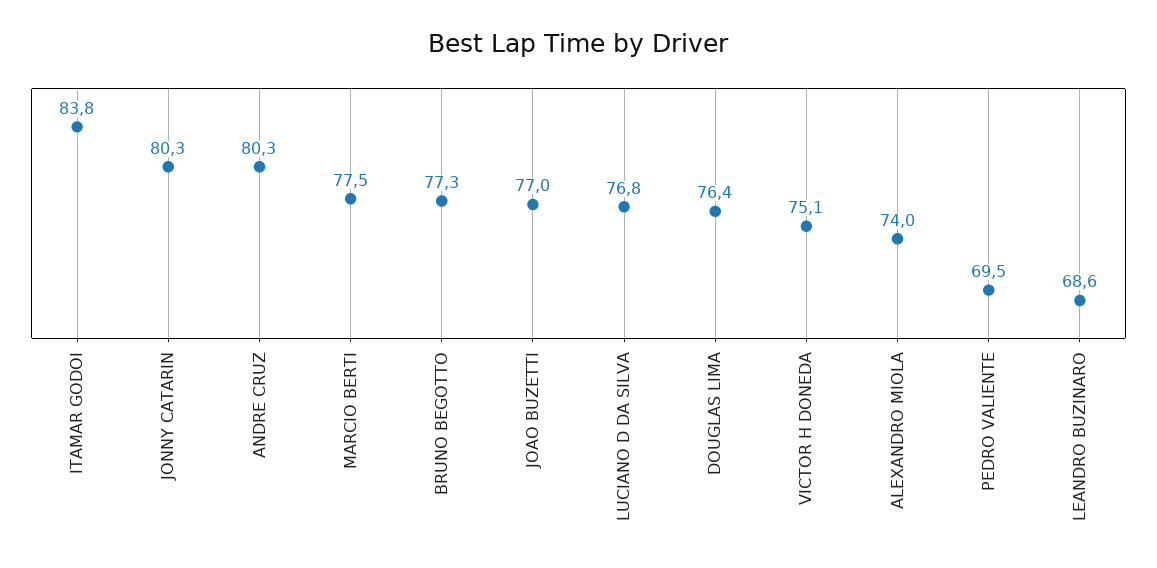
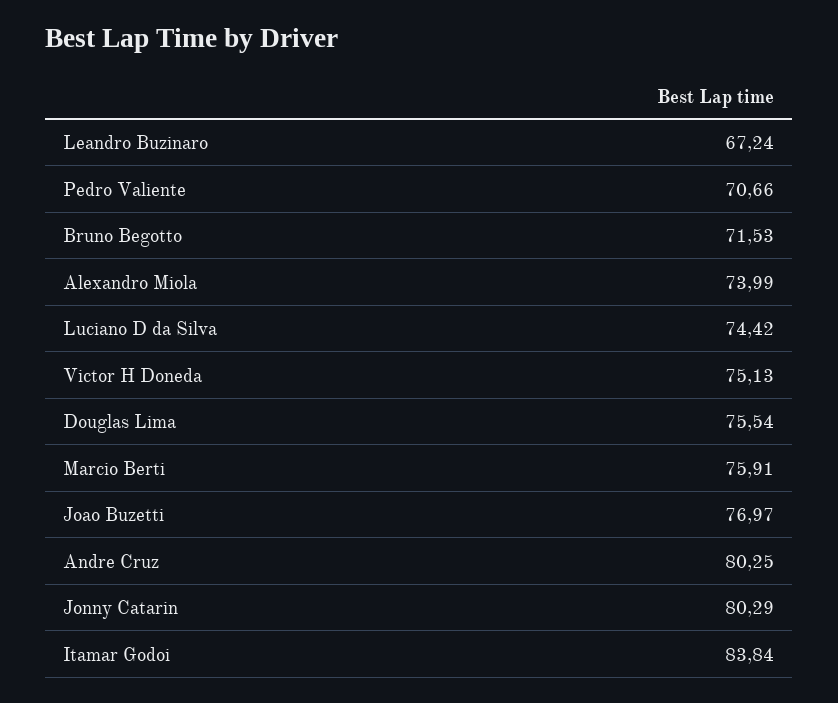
  {
    "ITAMAR GODOI": 83.84,
    "JONNY CATARIN": 80.29,
    "ANDRE CRUZ": 80.25,
-   "MARCIO BERTI": 77.5,
+   "MARCIO BERTI": 75.91,
-   "BRUNO BEGOTTO": 77.3,
+   "BRUNO BEGOTTO": 71.53,
    "JOAO BUZETTI": 76.97,
-   "LUCIANO D DA SILVA": 76.8,
+   "LUCIANO D DA SILVA": 74.42,
-   "DOUGLAS LIMA": 76.4,
+   "DOUGLAS LIMA": 75.54,
    "VICTOR H DONEDA": 75.13,
    "ALEXANDRO MIOLA": 73.99,
-   "PEDRO VALIENTE": 69.5,
+   "PEDRO VALIENTE": 70.66,
-   "LEANDRO BUZINARO": 68.6
+   "LEANDRO BUZINARO": 67.24
  }

